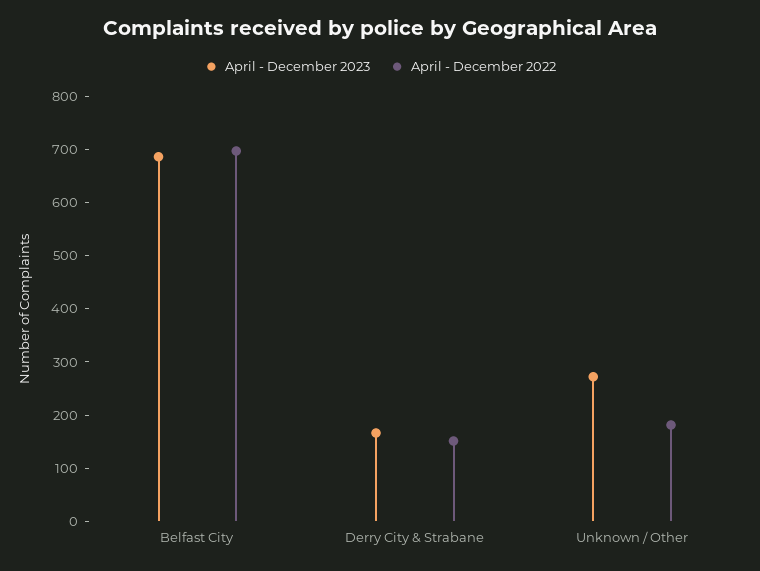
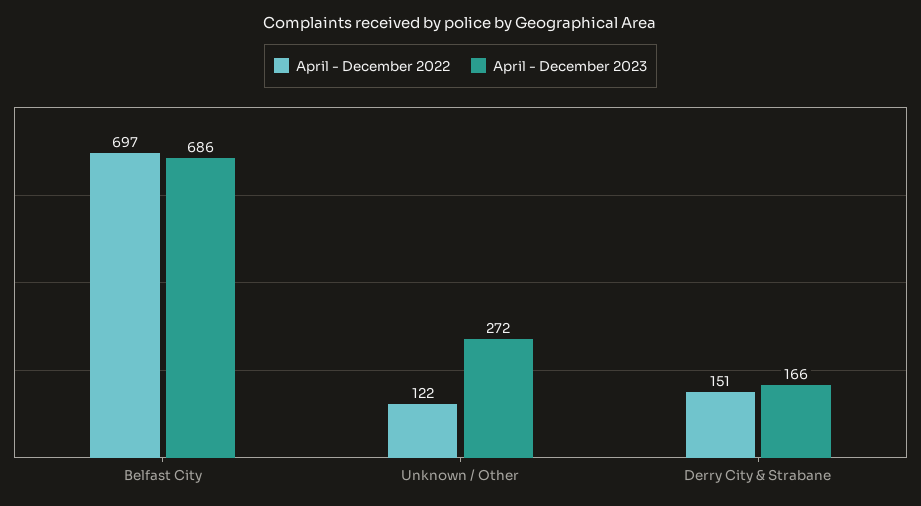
  {
    "April - December 2023": {
      "Belfast City": 686,
      "Derry City & Strabane": 166,
      "Unknown / Other": 272
    },
    "April - December 2022": {
      "Belfast City": 697,
      "Derry City & Strabane": 151,
-     "Unknown / Other": 180
+     "Unknown / Other": 122
    }
  }

